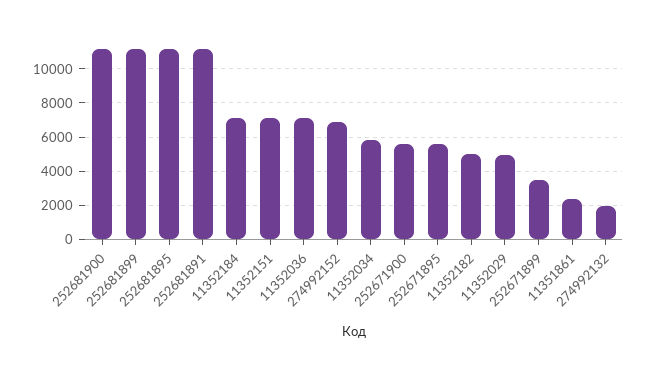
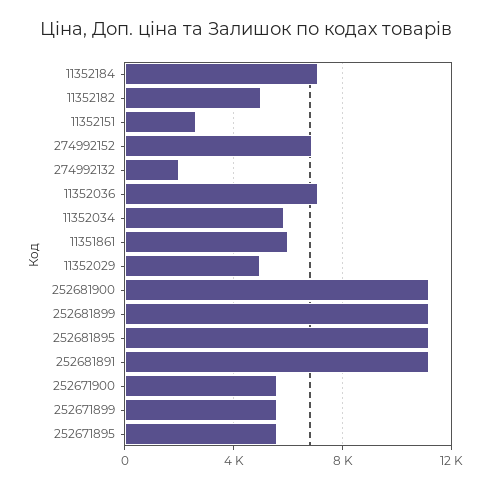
  {
    "252681900": 11000,
    "252681899": 11000,
    "252681895": 11000,
    "252681891": 11000,
    "11352184": 7000,
-   "11352151": 7000,
+   "11352151": 2500,
    "11352036": 7000,
    "274992152": 7000,
    "11352034": 6000,
    "252671900": 5500,
    "252671895": 5500,
    "11352182": 5000,
    "11352029": 5000,
-   "252671899": 3500,
+   "252671899": 5500,
-   "11351861": 2500,
+   "11351861": 6000,
    "274992132": 2000
  }

